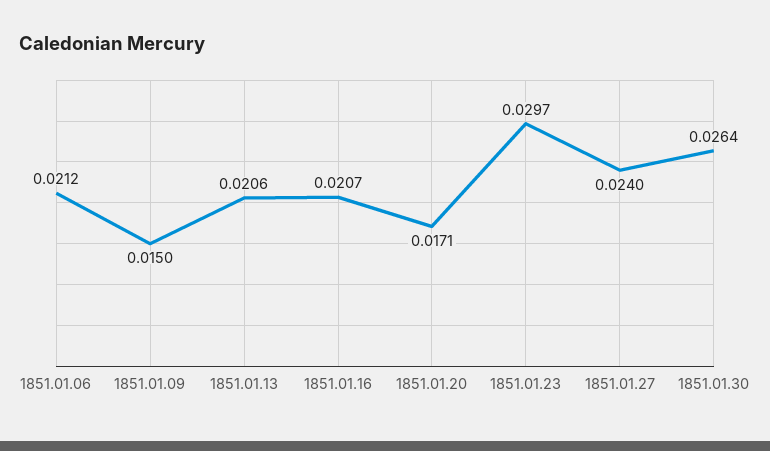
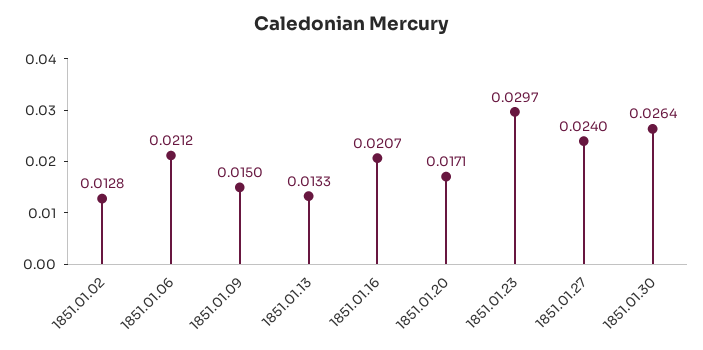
  {
    "1851.01.06": 0.0212,
    "1851.01.09": 0.015,
-   "1851.01.13": 0.0206,
+   "1851.01.13": 0.0133,
    "1851.01.16": 0.0207,
    "1851.01.20": 0.0171,
    "1851.01.23": 0.0297,
    "1851.01.27": 0.024,
-   "1851.01.30": 0.0264
+   "1851.01.30": 0.0264,
+   "1851.01.02": 0.0128
  }

